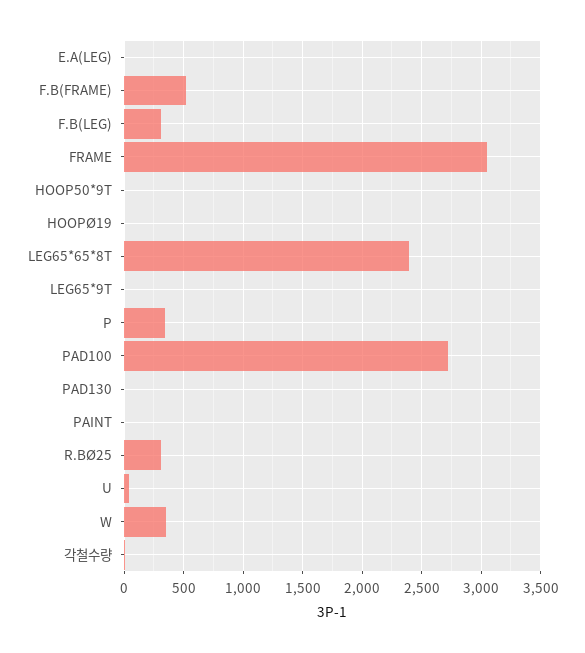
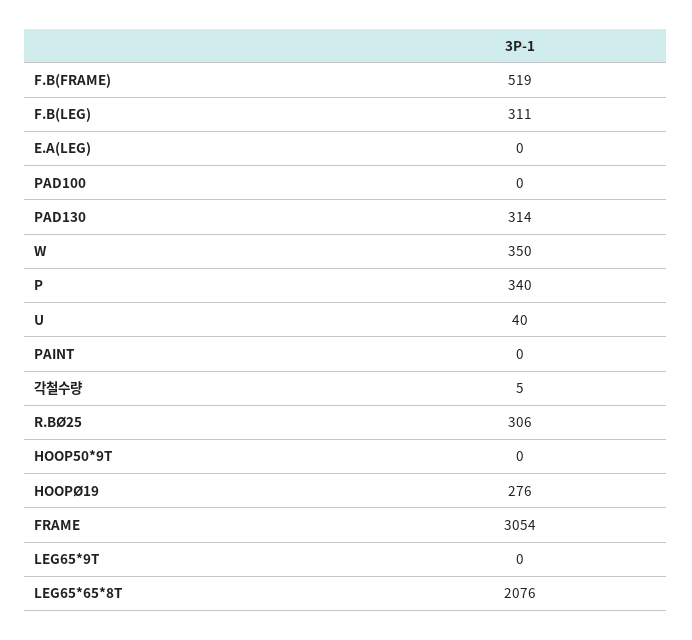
  {
    "E.A(LEG)": 0,
    "F.B(FRAME)": 519,
    "F.B(LEG)": 311,
    "FRAME": 3054,
    "HOOP50*9T": 0,
-   "HOOPØ19": 0,
+   "HOOPØ19": 276,
-   "LEG65*65*8T": 2400,
+   "LEG65*65*8T": 2076,
    "LEG65*9T": 0,
    "P": 340,
-   "PAD100": 2700,
+   "PAD100": 0,
-   "PAD130": 0,
+   "PAD130": 314,
    "PAINT": 0,
    "R.BØ25": 306,
    "U": 40,
    "W": 350,
    "각철수량": 5
  }

